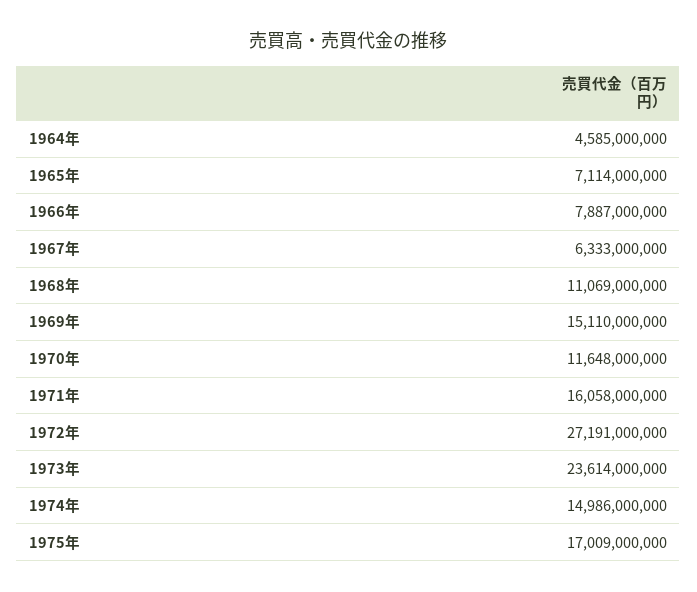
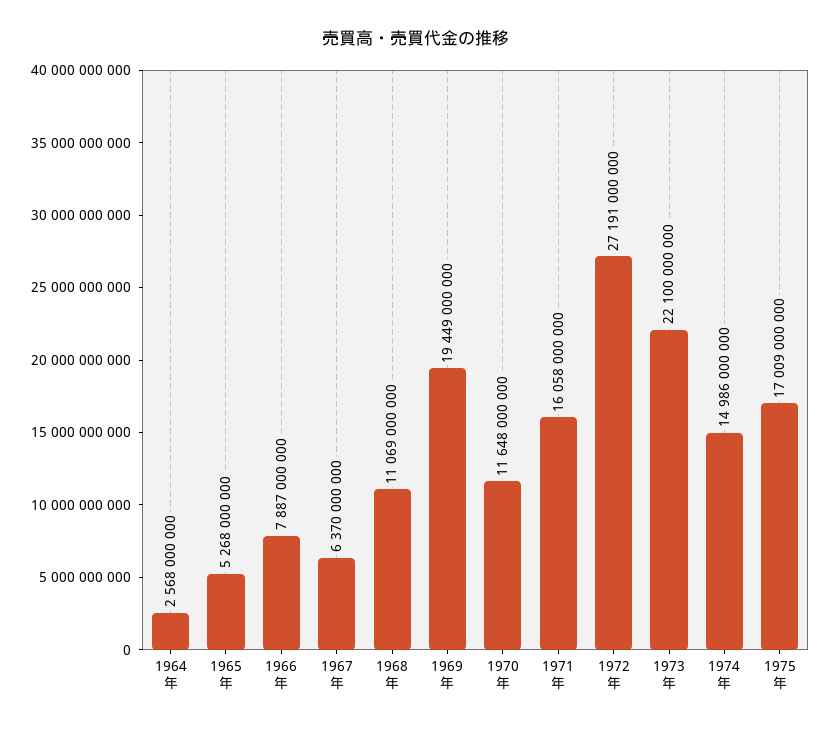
  {
-   "1964年": 4585000000,
+   "1964年": 2568000000,
-   "1965年": 7114000000,
+   "1965年": 5268000000,
    "1966年": 7887000000,
-   "1967年": 6333000000,
+   "1967年": 6370000000,
    "1968年": 11069000000,
-   "1969年": 15110000000,
+   "1969年": 19449000000,
    "1970年": 11648000000,
    "1971年": 16058000000,
    "1972年": 27191000000,
-   "1973年": 23614000000,
+   "1973年": 22100000000,
    "1974年": 14986000000,
    "1975年": 17009000000
  }

